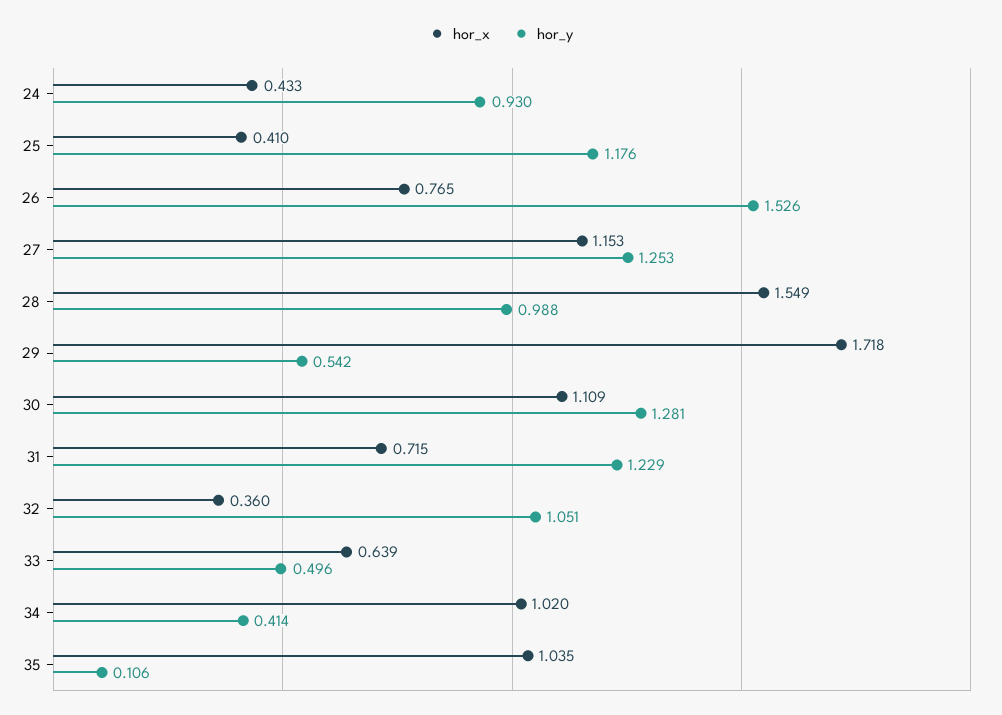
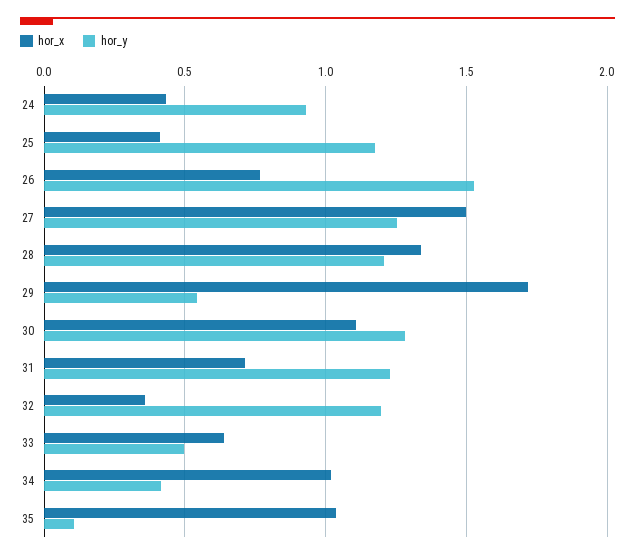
  {
    "hor_x": {
      "24": 0.433,
      "25": 0.41,
      "26": 0.765,
-     "27": 1.153,
+     "27": 1.5,
-     "28": 1.549,
+     "28": 1.35,
      "29": 1.718,
      "30": 1.109,
      "31": 0.715,
      "32": 0.36,
      "33": 0.639,
      "34": 1.02,
      "35": 1.035
    },
    "hor_y": {
      "24": 0.93,
      "25": 1.176,
      "26": 1.526,
      "27": 1.253,
-     "28": 0.988,
+     "28": 1.2,
      "29": 0.542,
      "30": 1.281,
      "31": 1.229,
-     "32": 1.051,
+     "32": 1.2,
      "33": 0.496,
      "34": 0.414,
      "35": 0.106
    }
  }

